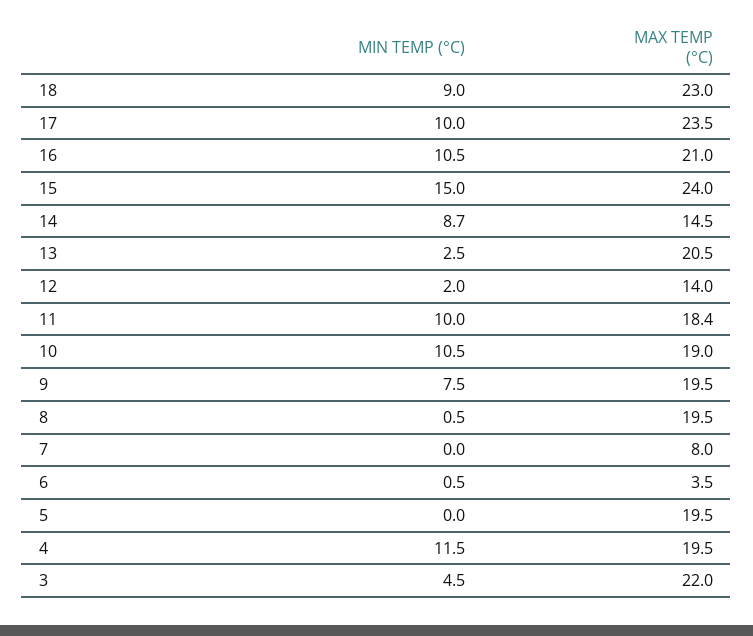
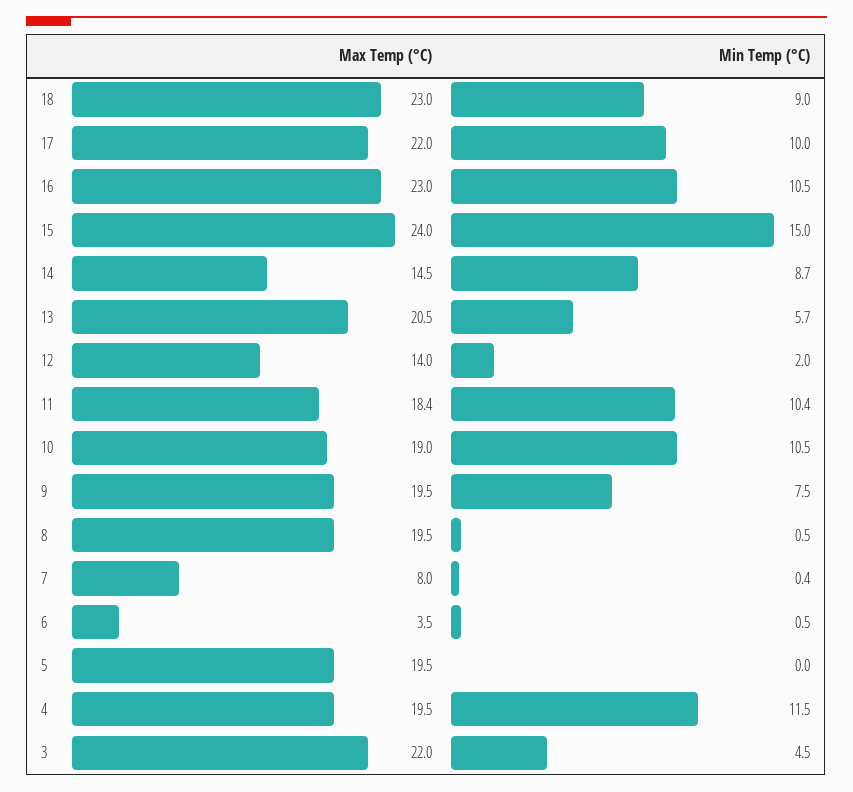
  {
    "MIN TEMP (°C)": {
      "18": 9,
      "17": 10,
      "16": 10.5,
      "15": 15,
      "14": 8.7,
-     "13": 2.5,
+     "13": 5.7,
      "12": 2,
-     "11": 10,
+     "11": 10.4,
      "10": 10.5,
      "9": 7.5,
      "8": 0.5,
-     "7": 0,
+     "7": 0.4,
      "6": 0.5,
      "5": 0,
      "4": 11.5,
      "3": 4.5
    },
    "MAX TEMP (°C)": {
      "18": 23,
-     "17": 23.5,
+     "17": 22,
-     "16": 21,
+     "16": 23,
      "15": 24,
      "14": 14.5,
      "13": 20.5,
      "12": 14,
      "11": 18.4,
      "10": 19,
      "9": 19.5,
      "8": 19.5,
      "7": 8,
      "6": 3.5,
      "5": 19.5,
      "4": 19.5,
      "3": 22
    }
  }

